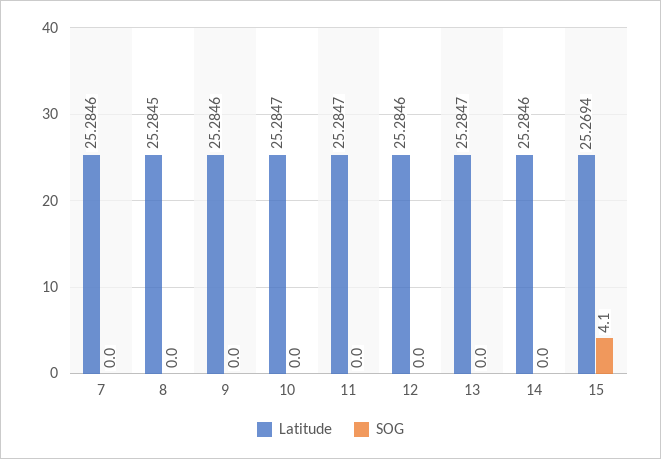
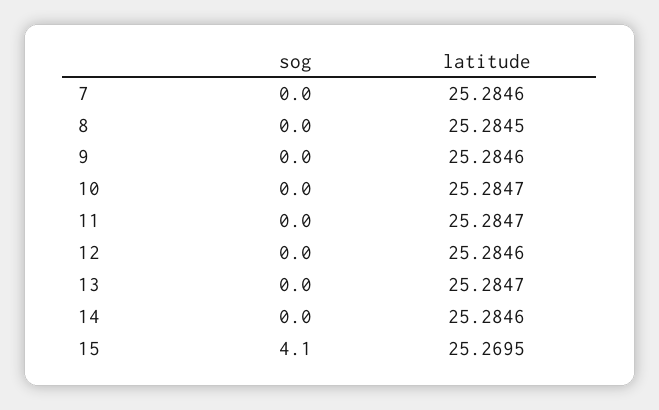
  {
    "Latitude": {
      "7": 25.2846,
      "8": 25.2845,
      "9": 25.2846,
      "10": 25.2847,
      "11": 25.2847,
      "12": 25.2846,
      "13": 25.2847,
      "14": 25.2846,
-     "15": 25.2694
+     "15": 25.2695
    },
    "SOG": {
      "7": 0,
      "8": 0,
      "9": 0,
      "10": 0,
      "11": 0,
      "12": 0,
      "13": 0,
      "14": 0,
      "15": 4.1
    }
  }

